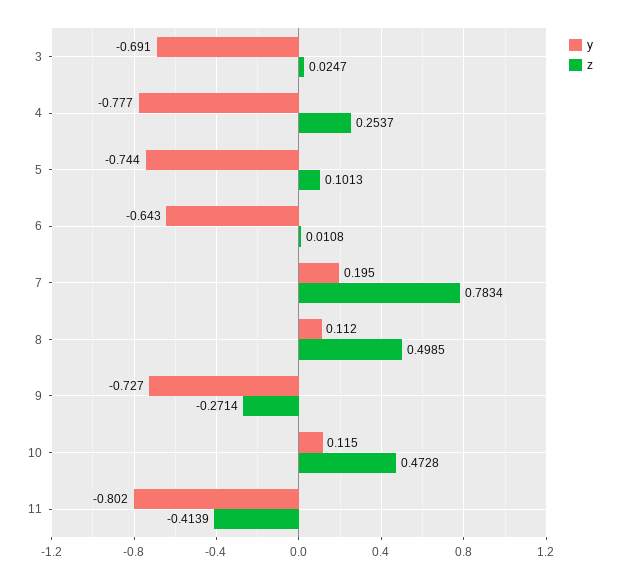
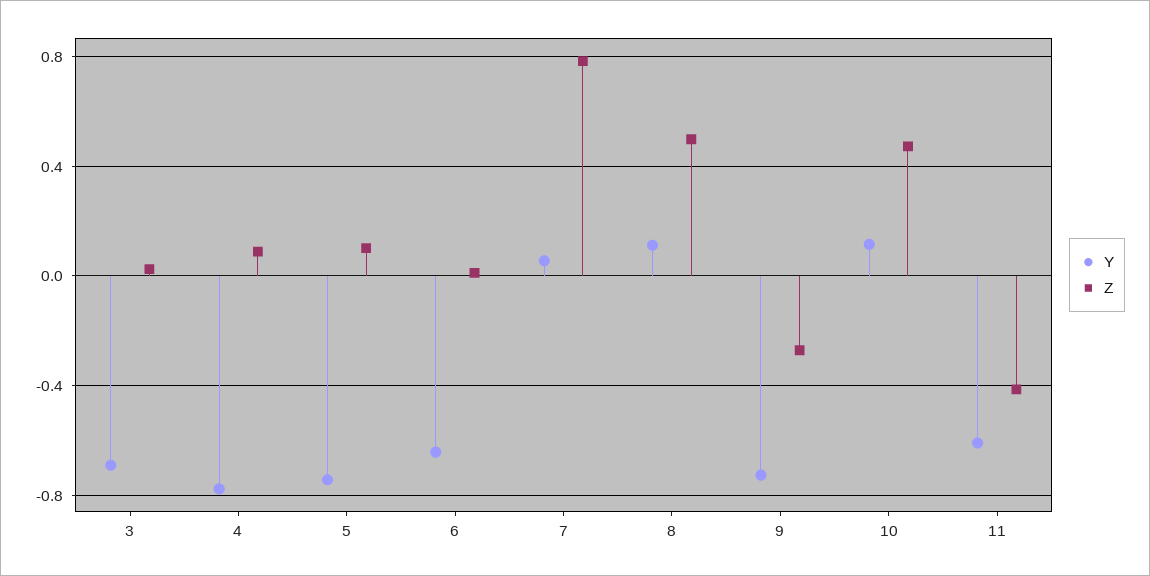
  {
    "y": {
      "3": -0.691,
      "4": -0.777,
      "5": -0.744,
      "6": -0.643,
-     "7": 0.195,
+     "7": 0.05,
      "8": 0.112,
      "9": -0.727,
      "10": 0.115,
-     "11": -0.802
+     "11": -0.6
    },
    "z": {
      "3": 0.0247,
-     "4": 0.2537,
+     "4": 0.1,
      "5": 0.1013,
      "6": 0.0108,
      "7": 0.7834,
      "8": 0.4985,
      "9": -0.2714,
      "10": 0.4728,
      "11": -0.4139
    }
  }

